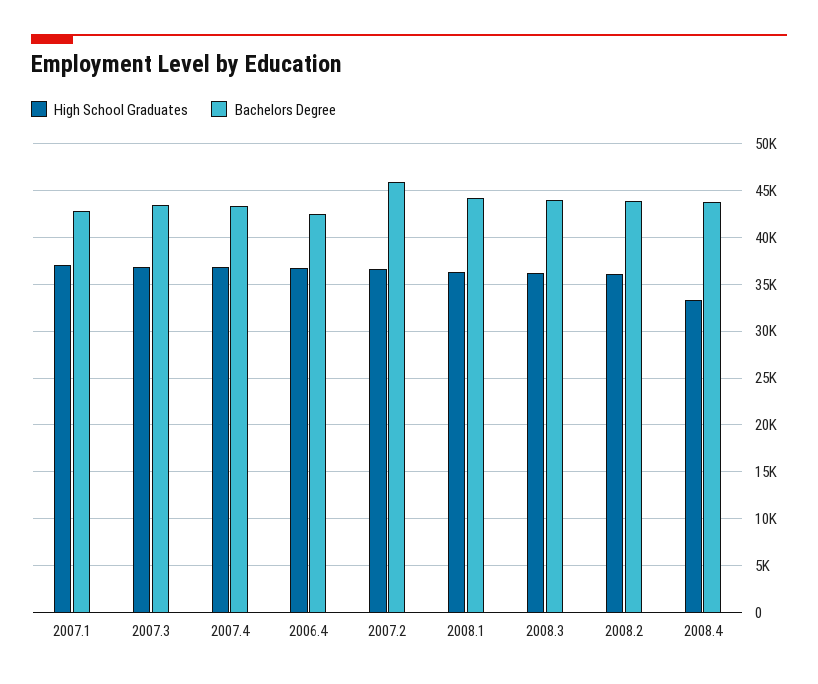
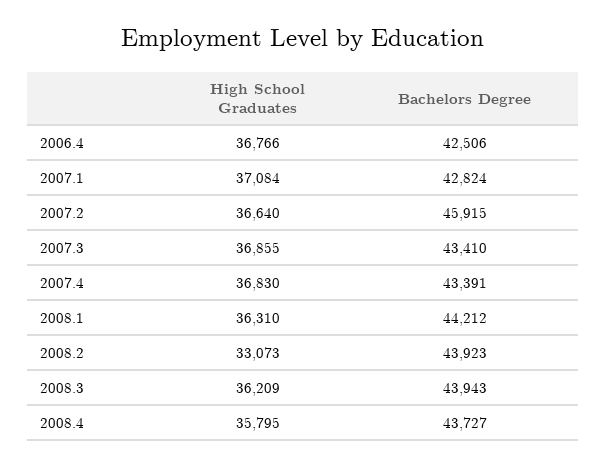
  {
    "High School Graduates": {
      "2007.1": 37084,
      "2007.3": 36855,
      "2007.4": 36830,
      "2006.4": 36766,
      "2007.2": 36640,
      "2008.1": 36310,
      "2008.3": 36209,
-     "2008.2": 36000,
+     "2008.2": 33073,
-     "2008.4": 33000
+     "2008.4": 35795
    },
    "Bachelors Degree": {
      "2007.1": 42824,
      "2007.3": 43410,
      "2007.4": 43391,
      "2006.4": 42506,
      "2007.2": 45915,
      "2008.1": 44212,
      "2008.3": 43943,
      "2008.2": 43923,
      "2008.4": 43727
    }
  }

